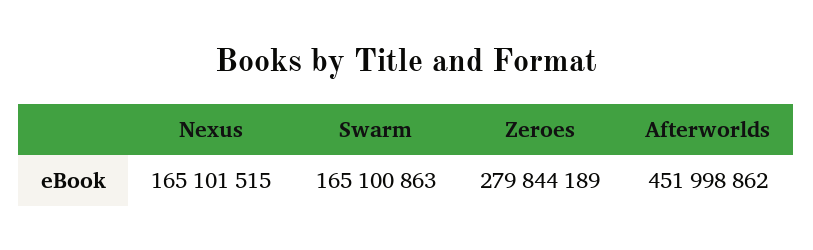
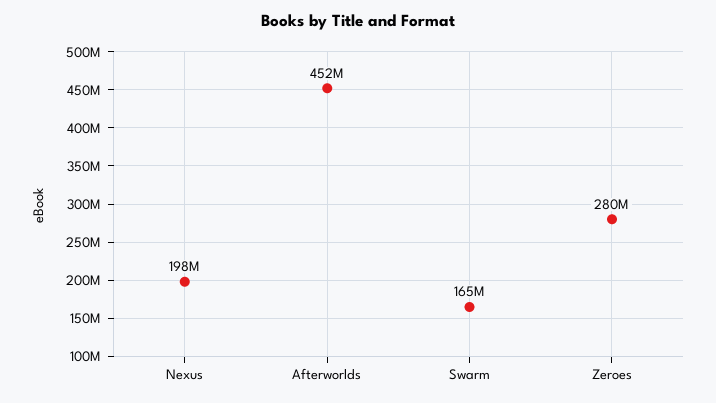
  {
-   "Nexus": 165101515,
+   "Nexus": 198000000,
    "Swarm": 165100863,
    "Zeroes": 279844189,
    "Afterworlds": 451998862
  }

